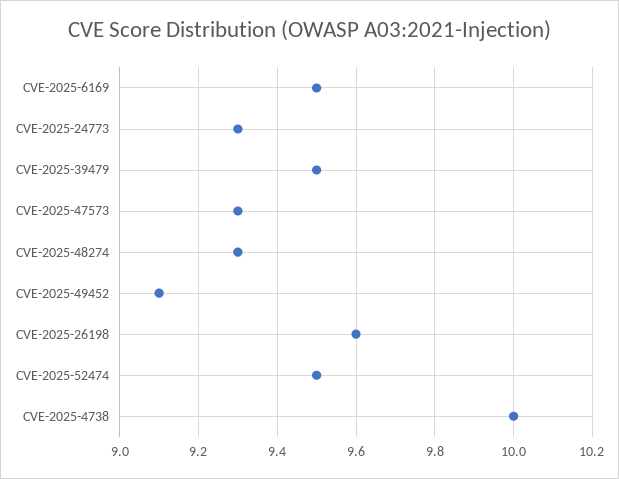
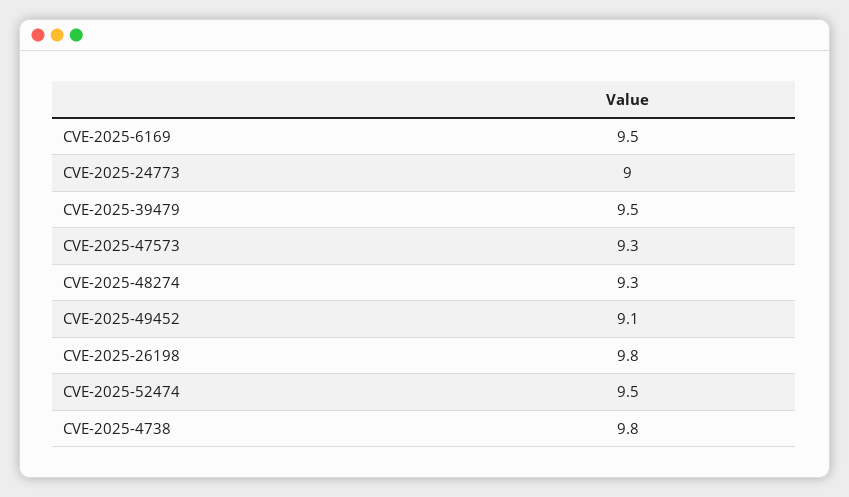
  {
    "CVE-2025-6169": 9.5,
-   "CVE-2025-24773": 9.3,
+   "CVE-2025-24773": 9,
    "CVE-2025-39479": 9.5,
    "CVE-2025-47573": 9.3,
    "CVE-2025-48274": 9.3,
    "CVE-2025-49452": 9.1,
-   "CVE-2025-26198": 9.6,
+   "CVE-2025-26198": 9.8,
    "CVE-2025-52474": 9.5,
-   "CVE-2025-4738": 10
+   "CVE-2025-4738": 9.8
  }

